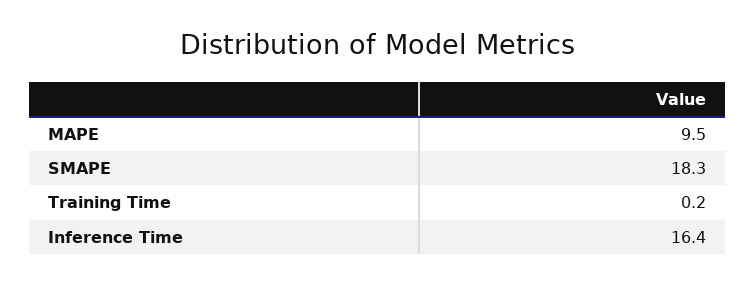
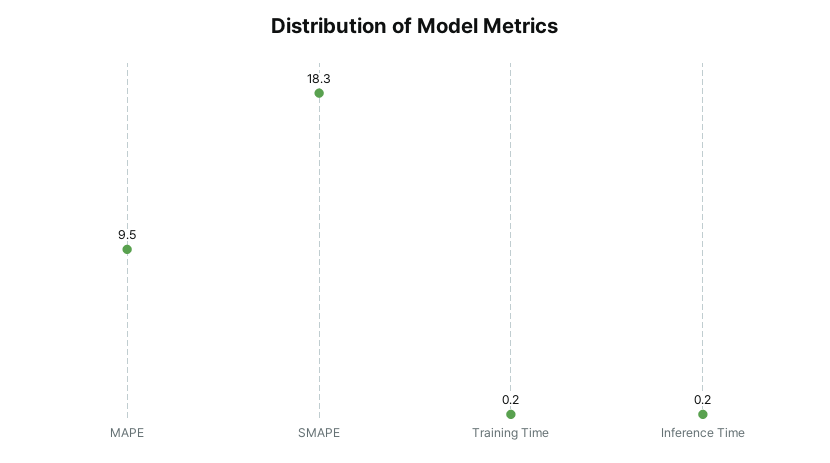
  {
    "MAPE": 9.5,
    "SMAPE": 18.3,
    "Training Time": 0.2,
-   "Inference Time": 16.4
+   "Inference Time": 0.2
  }

